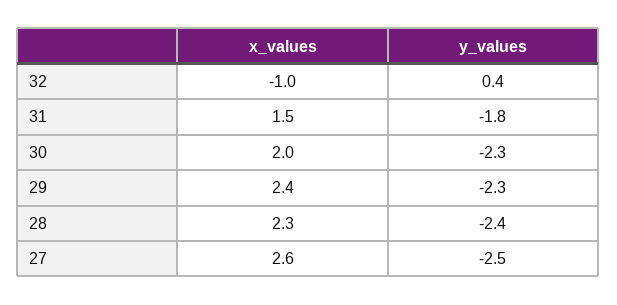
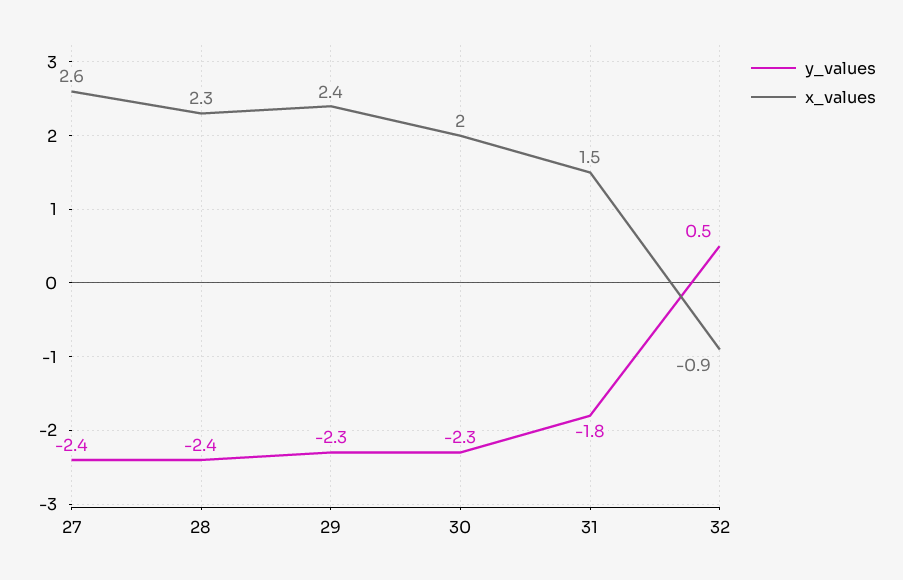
  {
    "x_values": {
-     "32": -1,
+     "32": -0.9,
      "31": 1.5,
      "30": 2,
      "29": 2.4,
      "28": 2.3,
      "27": 2.6
    },
    "y_values": {
-     "32": 0.4,
+     "32": 0.5,
      "31": -1.8,
      "30": -2.3,
      "29": -2.3,
      "28": -2.4,
-     "27": -2.5
+     "27": -2.4
    }
  }

